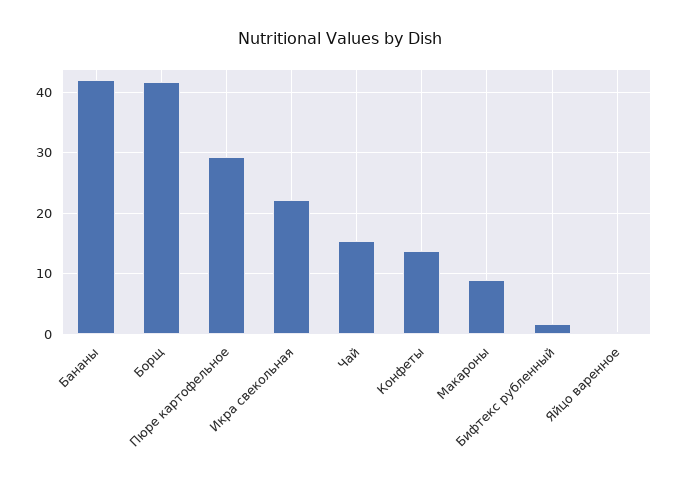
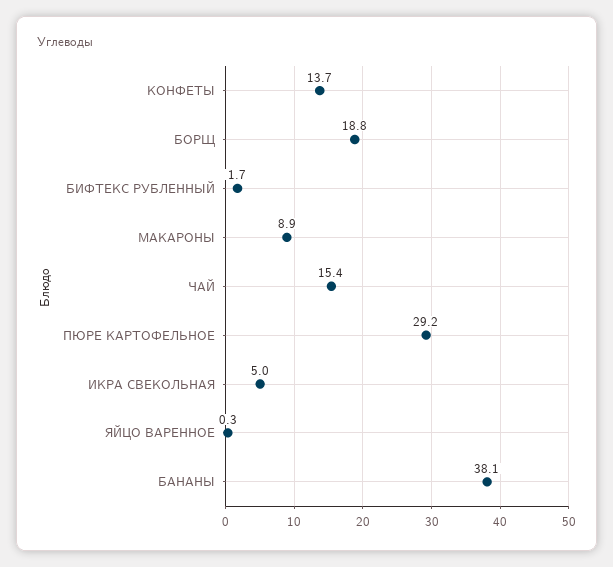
  {
-   "Бананы": 42,
+   "Бананы": 38.1,
-   "Борщ": 42,
+   "Борщ": 18.8,
    "Пюре картофельное": 29.2,
-   "Икра свекольная": 22,
+   "Икра свекольная": 5,
    "Чай": 15.4,
    "Конфеты": 13.7,
    "Макароны": 8.9,
    "Бифтекс рубленный": 1.7,
    "Яйцо варенное": 0.3
  }

